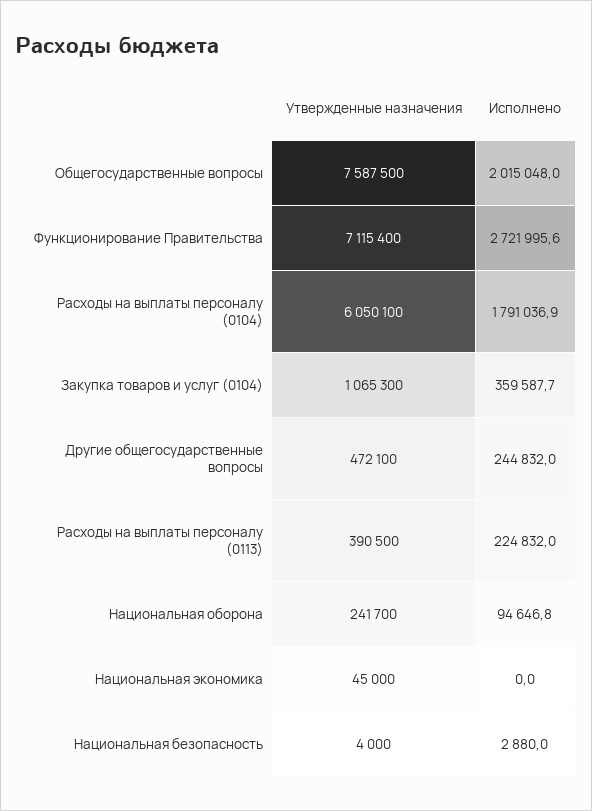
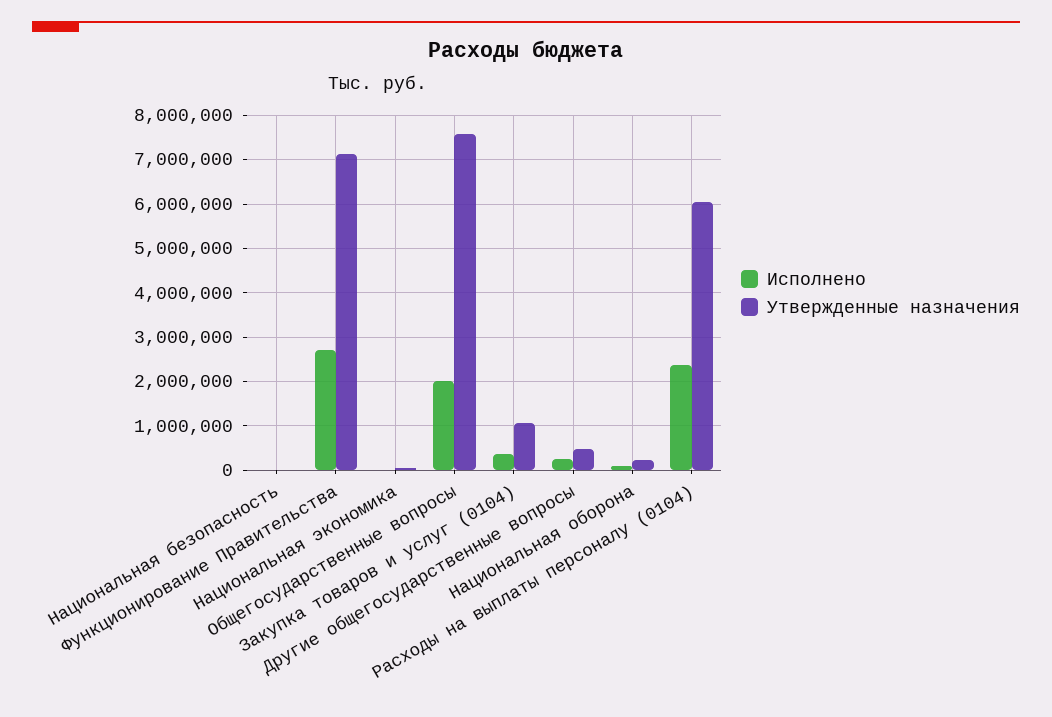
  {
    "Утвержденные назначения": {
      "Общегосударственные вопросы": 7587500,
      "Функционирование Правительства": 7115400,
      "Расходы на выплаты персоналу (0104)": 6050100,
      "Закупка товаров и услуг (0104)": 1065300,
      "Другие общегосударственные вопросы": 472100,
-     "Расходы на выплаты персоналу (0113)": 390500,
      "Национальная оборона": 241700,
      "Национальная экономика": 45000,
      "Национальная безопасность": 4000
    },
    "Исполнено": {
      "Общегосударственные вопросы": 2015048,
      "Функционирование Правительства": 2721995.6,
-     "Расходы на выплаты персоналу (0104)": 1791036.9,
+     "Расходы на выплаты персоналу (0104)": 2400000,
      "Закупка товаров и услуг (0104)": 359587.7,
      "Другие общегосударственные вопросы": 244832,
-     "Расходы на выплаты персоналу (0113)": 224832,
      "Национальная оборона": 94646.8,
      "Национальная экономика": 0,
      "Национальная безопасность": 2880
    }
  }

